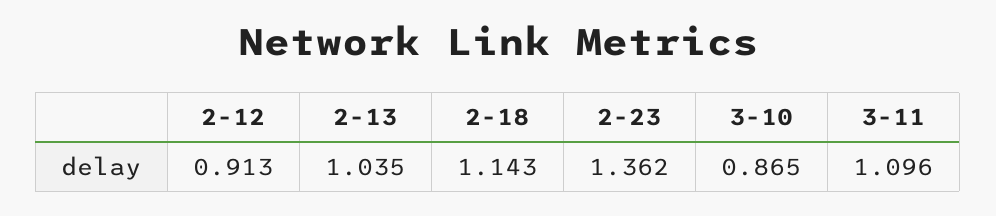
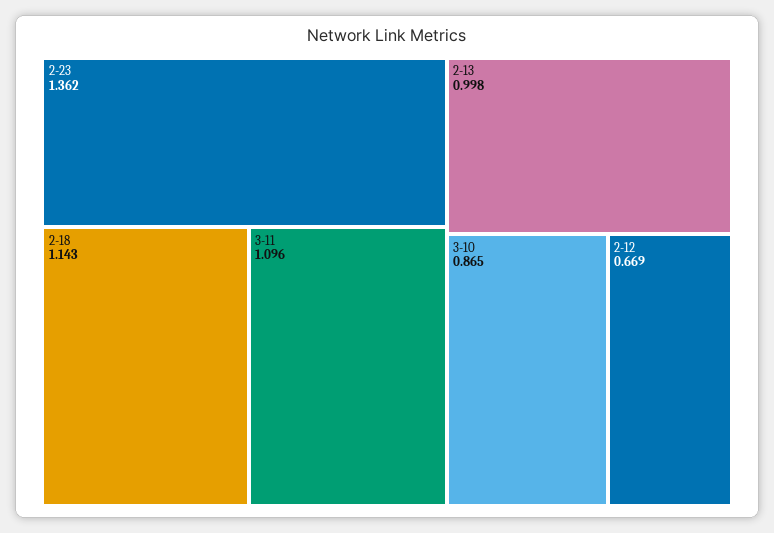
  {
-   "2-12": 0.913,
+   "2-12": 0.669,
-   "2-13": 1.035,
+   "2-13": 0.998,
    "2-18": 1.143,
    "2-23": 1.362,
    "3-10": 0.865,
    "3-11": 1.096
  }

